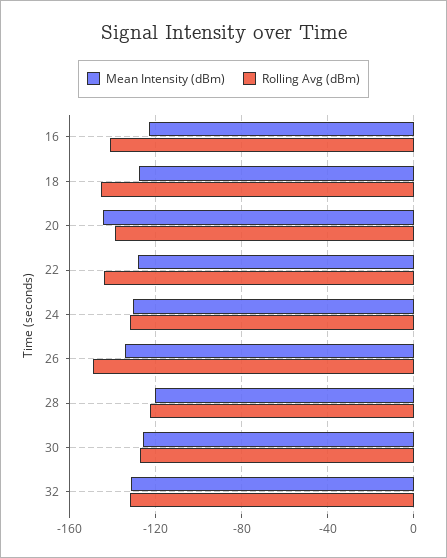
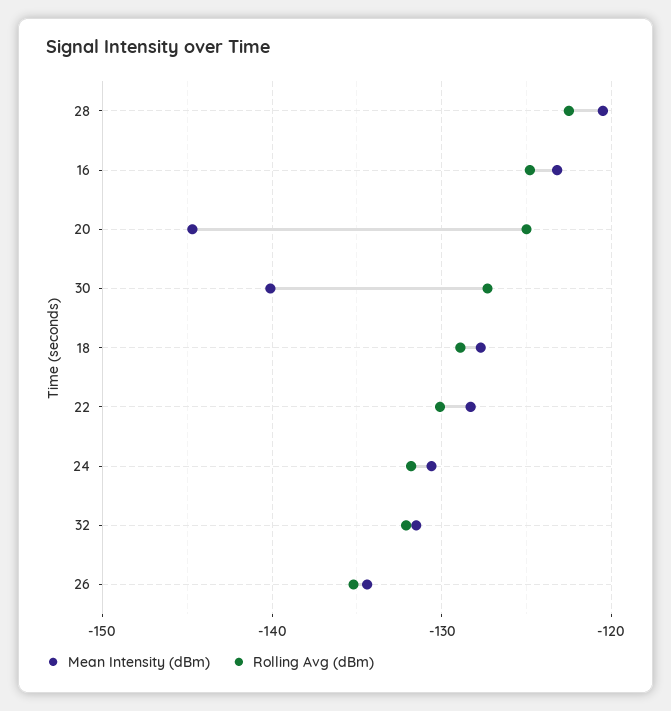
  {
    "Mean Intensity (dBm)": {
      "16": -123,
      "18": -128,
      "20": -145,
      "22": -128,
      "24": -131,
      "26": -134,
      "28": -121,
-     "30": -125,
+     "30": -140,
      "32": -132
    },
    "Rolling Avg (dBm)": {
-     "16": -140,
+     "16": -125,
-     "18": -145,
+     "18": -129,
-     "20": -140,
+     "20": -125,
-     "22": -145,
+     "22": -130,
      "24": -132,
-     "26": -150,
+     "26": -135,
      "28": -123,
      "30": -127,
      "32": -132
    }
  }

